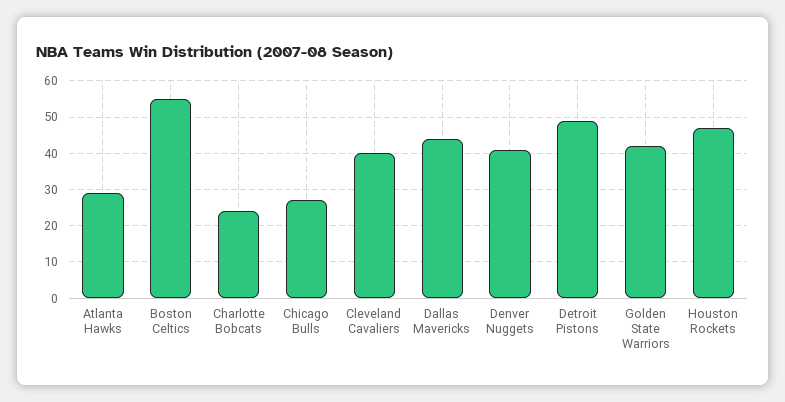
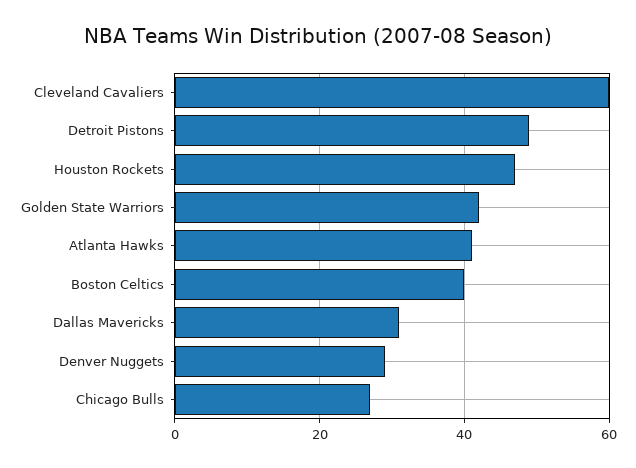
  {
-   "Atlanta Hawks": 30,
+   "Atlanta Hawks": 40,
-   "Boston Celtics": 55,
+   "Boston Celtics": 40,
-   "Charlotte Bobcats": 25,
    "Chicago Bulls": 25,
-   "Cleveland Cavaliers": 40,
+   "Cleveland Cavaliers": 60,
-   "Dallas Mavericks": 45,
+   "Dallas Mavericks": 30,
-   "Denver Nuggets": 40,
+   "Denver Nuggets": 30,
    "Detroit Pistons": 50,
    "Golden State Warriors": 40,
    "Houston Rockets": 45
  }

